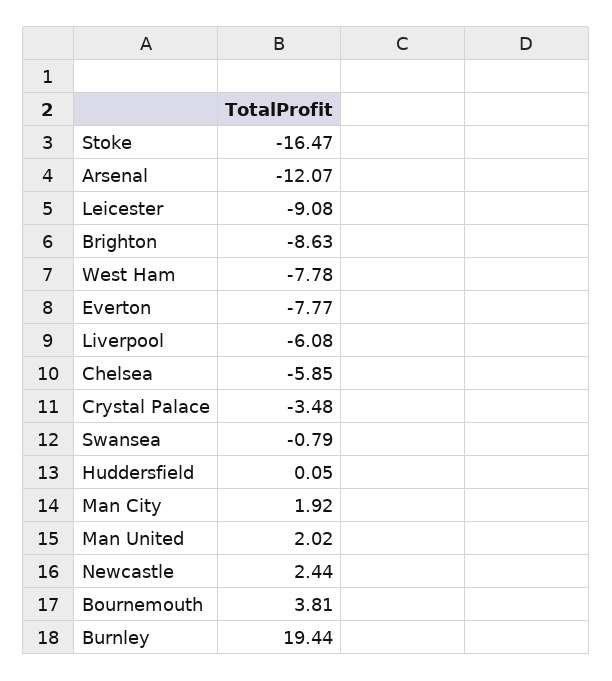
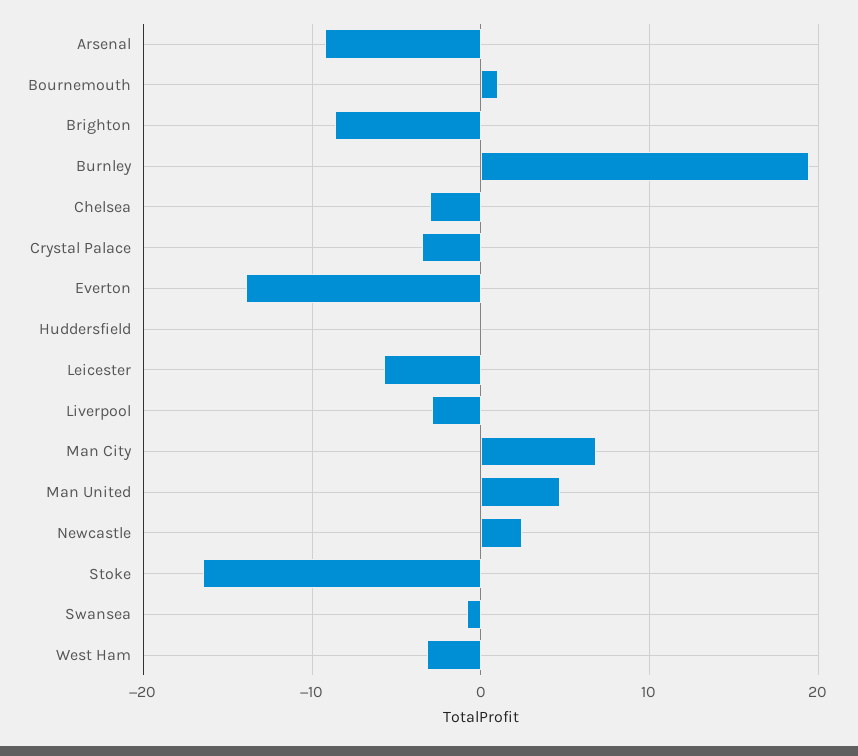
  {
    "Stoke": -16.47,
-   "Arsenal": -12.07,
+   "Arsenal": -9,
-   "Leicester": -9.08,
+   "Leicester": -6,
    "Brighton": -8.63,
-   "West Ham": -7.78,
+   "West Ham": -3,
-   "Everton": -7.77,
+   "Everton": -14,
-   "Liverpool": -6.08,
+   "Liverpool": -3,
-   "Chelsea": -5.85,
+   "Chelsea": -3,
    "Crystal Palace": -3.48,
    "Swansea": -0.79,
    "Huddersfield": 0.05,
-   "Man City": 1.92,
+   "Man City": 7,
-   "Man United": 2.02,
+   "Man United": 5,
    "Newcastle": 2.44,
-   "Bournemouth": 3.81,
+   "Bournemouth": 1,
    "Burnley": 19.44
  }

